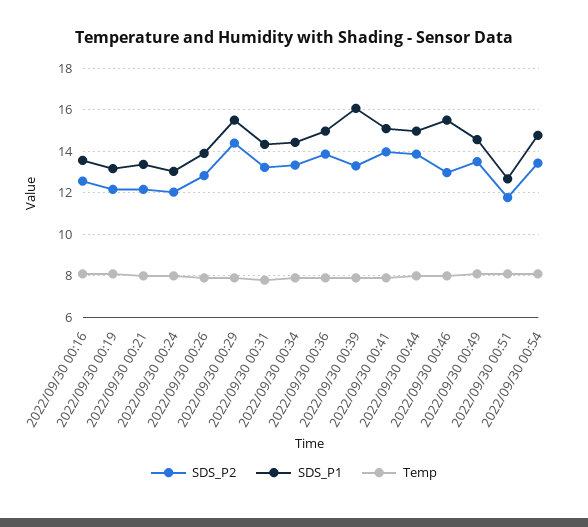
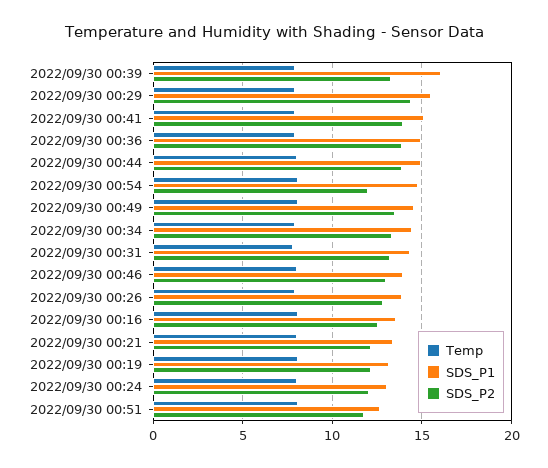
  {
    "SDS_P2": {
      "2022/09/30 00:16": 12.5,
      "2022/09/30 00:19": 12,
      "2022/09/30 00:21": 12,
      "2022/09/30 00:24": 12,
      "2022/09/30 00:26": 13,
      "2022/09/30 00:29": 14.5,
      "2022/09/30 00:31": 13,
      "2022/09/30 00:34": 13.5,
      "2022/09/30 00:36": 14,
      "2022/09/30 00:39": 13.5,
      "2022/09/30 00:41": 14,
      "2022/09/30 00:44": 14,
      "2022/09/30 00:46": 13,
      "2022/09/30 00:49": 13.5,
      "2022/09/30 00:51": 12,
-     "2022/09/30 00:54": 13.5
+     "2022/09/30 00:54": 12
    },
    "SDS_P1": {
      "2022/09/30 00:16": 13.5,
      "2022/09/30 00:19": 13,
      "2022/09/30 00:21": 13.5,
      "2022/09/30 00:24": 13,
      "2022/09/30 00:26": 14,
      "2022/09/30 00:29": 15.5,
      "2022/09/30 00:31": 14.5,
      "2022/09/30 00:34": 14.5,
      "2022/09/30 00:36": 15,
      "2022/09/30 00:39": 16,
      "2022/09/30 00:41": 15,
      "2022/09/30 00:44": 15,
-     "2022/09/30 00:46": 15.5,
+     "2022/09/30 00:46": 14,
      "2022/09/30 00:49": 14.5,
      "2022/09/30 00:51": 12.5,
      "2022/09/30 00:54": 15
    },
    "Temp": {
      "2022/09/30 00:16": 8,
      "2022/09/30 00:19": 8,
      "2022/09/30 00:21": 8,
      "2022/09/30 00:24": 8,
      "2022/09/30 00:26": 8,
      "2022/09/30 00:29": 8,
      "2022/09/30 00:31": 8,
      "2022/09/30 00:34": 8,
      "2022/09/30 00:36": 8,
      "2022/09/30 00:39": 8,
      "2022/09/30 00:41": 8,
      "2022/09/30 00:44": 8,
      "2022/09/30 00:46": 8,
      "2022/09/30 00:49": 8,
      "2022/09/30 00:51": 8,
      "2022/09/30 00:54": 8
    }
  }

